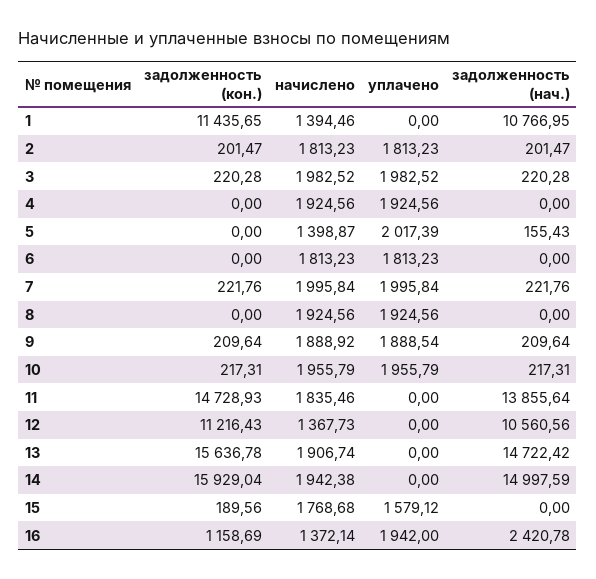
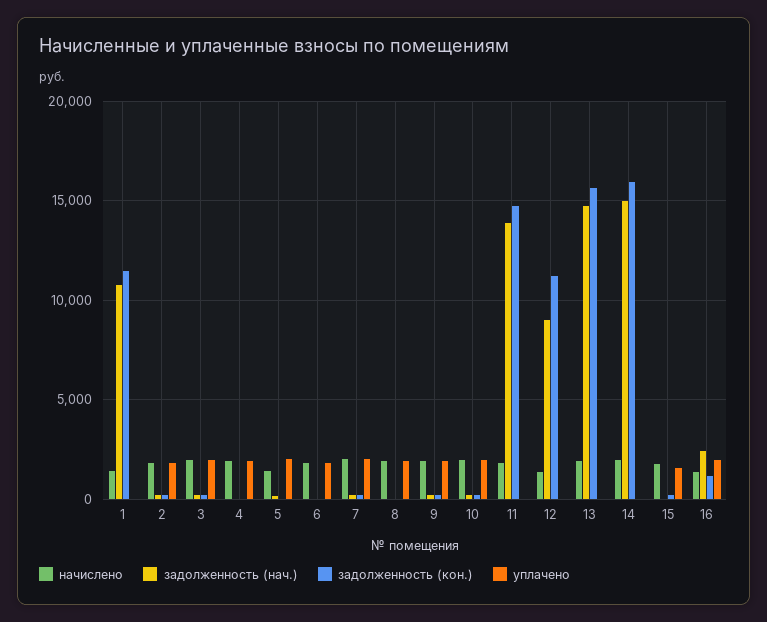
  {
    "задолженность (кон.)": {
      "1": 11435.65,
      "2": 201.47,
      "3": 220.28,
      "4": 0,
      "5": 0,
      "6": 0,
      "7": 221.76,
      "8": 0,
      "9": 209.64,
      "10": 217.31,
      "11": 14728.93,
      "12": 11216.43,
      "13": 15636.78,
      "14": 15929.04,
      "15": 189.56,
      "16": 1158.69
    },
    "начислено": {
      "1": 1394.46,
      "2": 1813.23,
      "3": 1982.52,
      "4": 1924.56,
      "5": 1398.87,
      "6": 1813.23,
      "7": 1995.84,
      "8": 1924.56,
      "9": 1888.92,
      "10": 1955.79,
      "11": 1835.46,
      "12": 1367.73,
      "13": 1906.74,
      "14": 1942.38,
      "15": 1768.68,
      "16": 1372.14
    },
    "уплачено": {
      "1": 0,
      "2": 1813.23,
      "3": 1982.52,
      "4": 1924.56,
      "5": 2017.39,
      "6": 1813.23,
      "7": 1995.84,
      "8": 1924.56,
      "9": 1888.54,
      "10": 1955.79,
      "11": 0,
      "12": 0,
      "13": 0,
      "14": 0,
      "15": 1579.12,
      "16": 1942
    },
    "задолженность (нач.)": {
      "1": 10766.95,
      "2": 201.47,
      "3": 220.28,
      "4": 0,
      "5": 155.43,
      "6": 0,
      "7": 221.76,
      "8": 0,
      "9": 209.64,
      "10": 217.31,
      "11": 13855.64,
-     "12": 10560.56,
+     "12": 9000,
      "13": 14722.42,
      "14": 14997.59,
      "15": 0,
      "16": 2420.78
    }
  }

